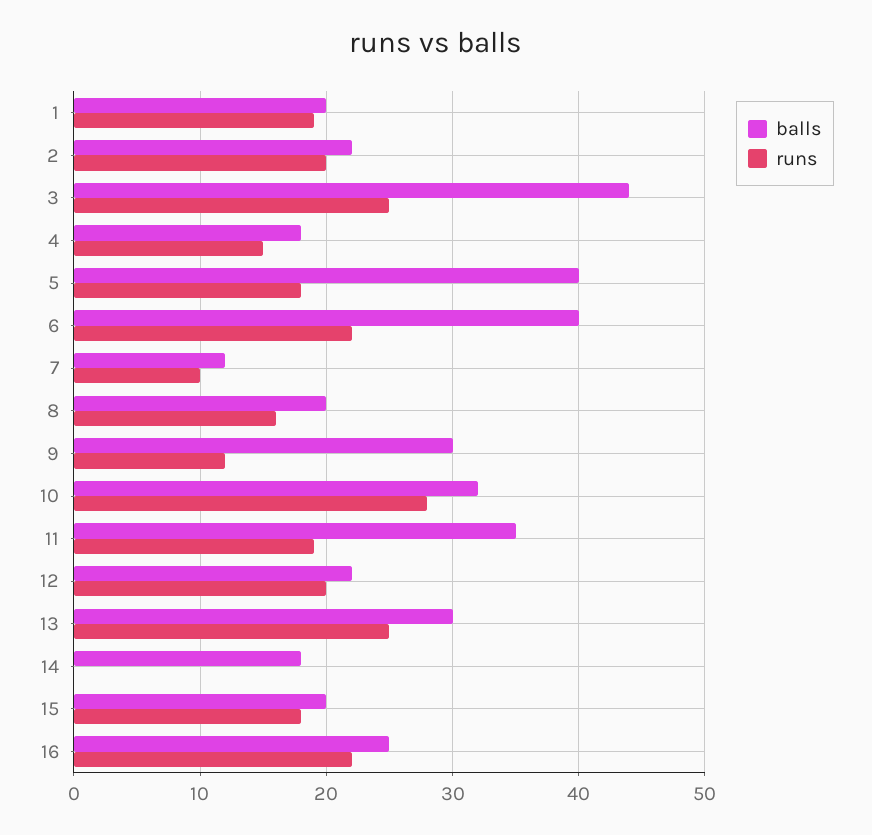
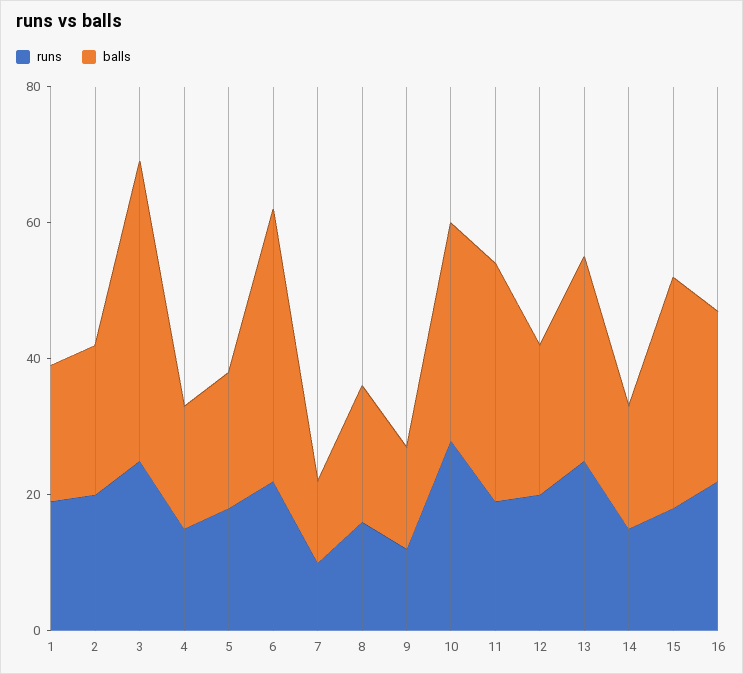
  {
    "balls": {
      "1": 20,
      "2": 22,
      "3": 44,
      "4": 18,
-     "5": 40,
+     "5": 20,
      "6": 40,
      "7": 12,
      "8": 20,
-     "9": 30,
+     "9": 15,
      "10": 32,
      "11": 35,
      "12": 22,
      "13": 30,
      "14": 18,
-     "15": 20,
+     "15": 35,
      "16": 25
    },
    "runs": {
      "1": 19,
      "2": 20,
      "3": 25,
      "4": 15,
      "5": 18,
      "6": 22,
      "7": 10,
      "8": 16,
      "9": 12,
      "10": 28,
      "11": 19,
      "12": 20,
      "13": 25,
-     "14": 0,
+     "14": 15,
      "15": 18,
      "16": 22
    }
  }

